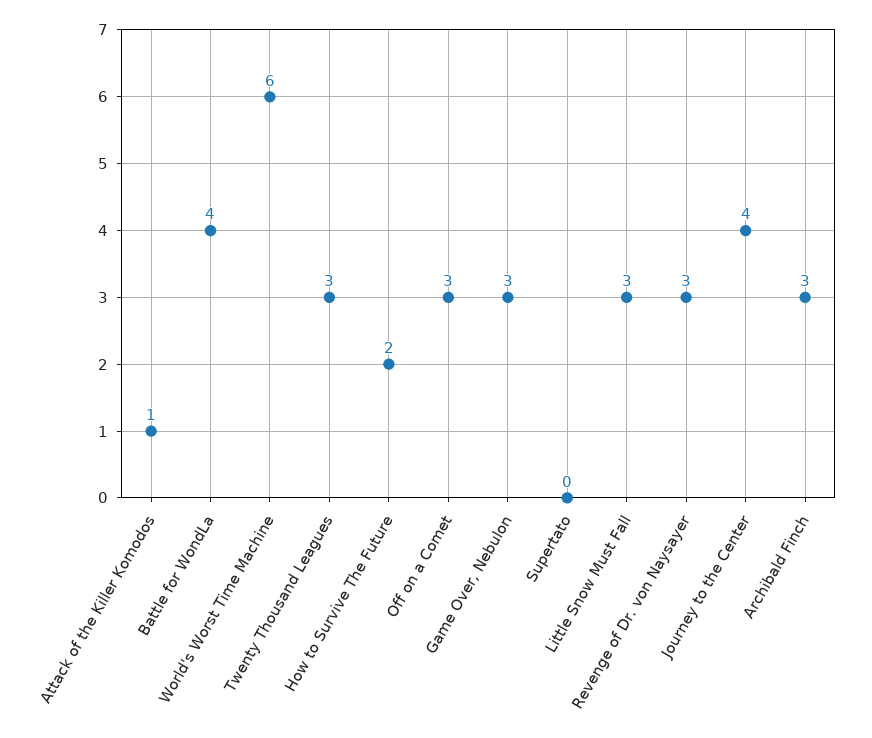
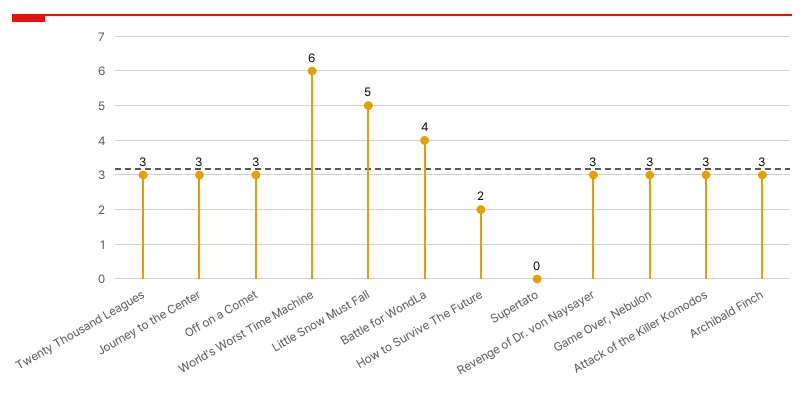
  {
-   "Attack of the Killer Komodos": 1,
+   "Attack of the Killer Komodos": 3,
    "Battle for WondLa": 4,
    "World's Worst Time Machine": 6,
    "Twenty Thousand Leagues": 3,
    "How to Survive The Future": 2,
    "Off on a Comet": 3,
    "Game Over, Nebulon": 3,
    "Supertato": 0,
-   "Little Snow Must Fall": 3,
+   "Little Snow Must Fall": 5,
    "Revenge of Dr. von Naysayer": 3,
-   "Journey to the Center": 4,
+   "Journey to the Center": 3,
    "Archibald Finch": 3
  }

